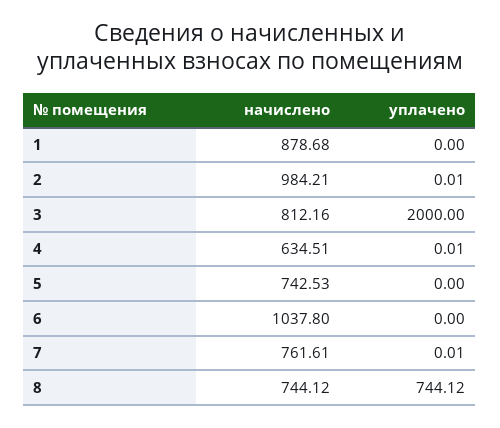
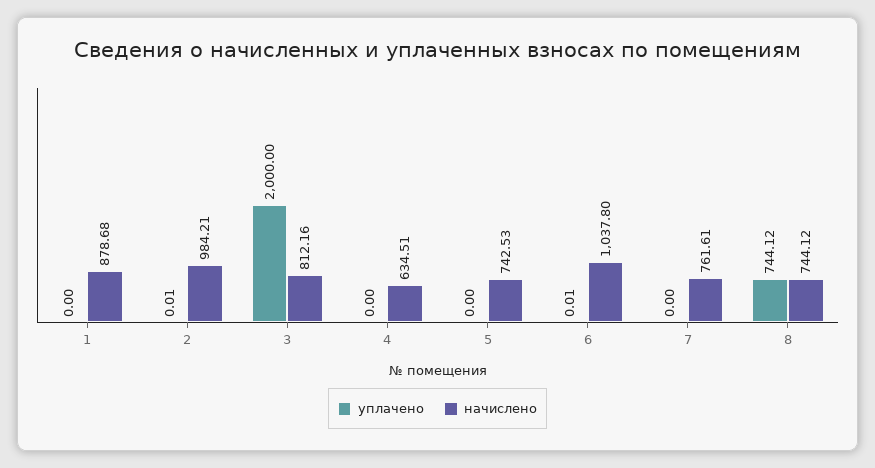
  {
    "начислено": {
      "1": 878.68,
      "2": 984.21,
      "3": 812.16,
      "4": 634.51,
      "5": 742.53,
      "6": 1037.8,
      "7": 761.61,
      "8": 744.12
    },
    "уплачено": {
      "1": 0,
      "2": 0.01,
      "3": 2000,
-     "4": 0.01,
+     "4": 0,
      "5": 0,
-     "6": 0,
+     "6": 0.01,
-     "7": 0.01,
+     "7": 0,
      "8": 744.12
    }
  }

